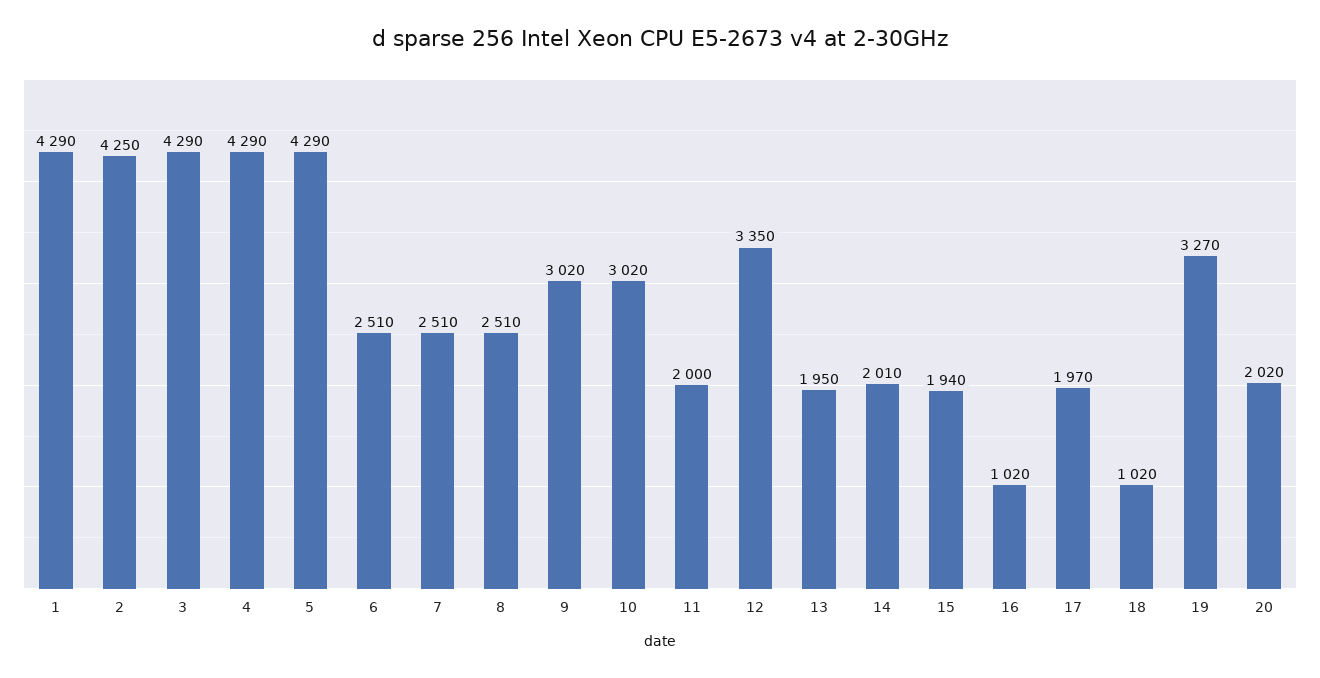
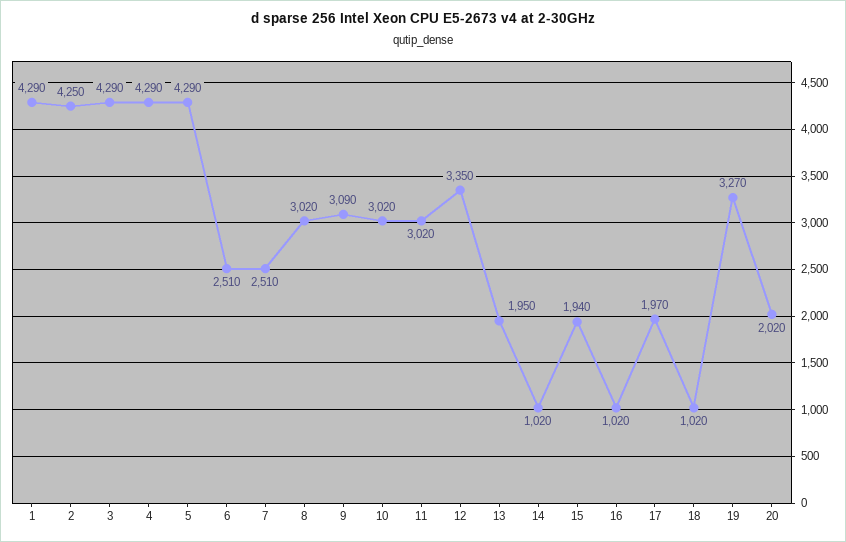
  {
    "1": 4290,
    "2": 4250,
    "3": 4290,
    "4": 4290,
    "5": 4290,
    "6": 2510,
    "7": 2510,
-   "8": 2510,
+   "8": 3020,
-   "9": 3020,
+   "9": 3090,
    "10": 3020,
-   "11": 2000,
+   "11": 3020,
    "12": 3350,
    "13": 1950,
-   "14": 2010,
+   "14": 1020,
    "15": 1940,
    "16": 1020,
    "17": 1970,
    "18": 1020,
    "19": 3270,
    "20": 2020
  }

